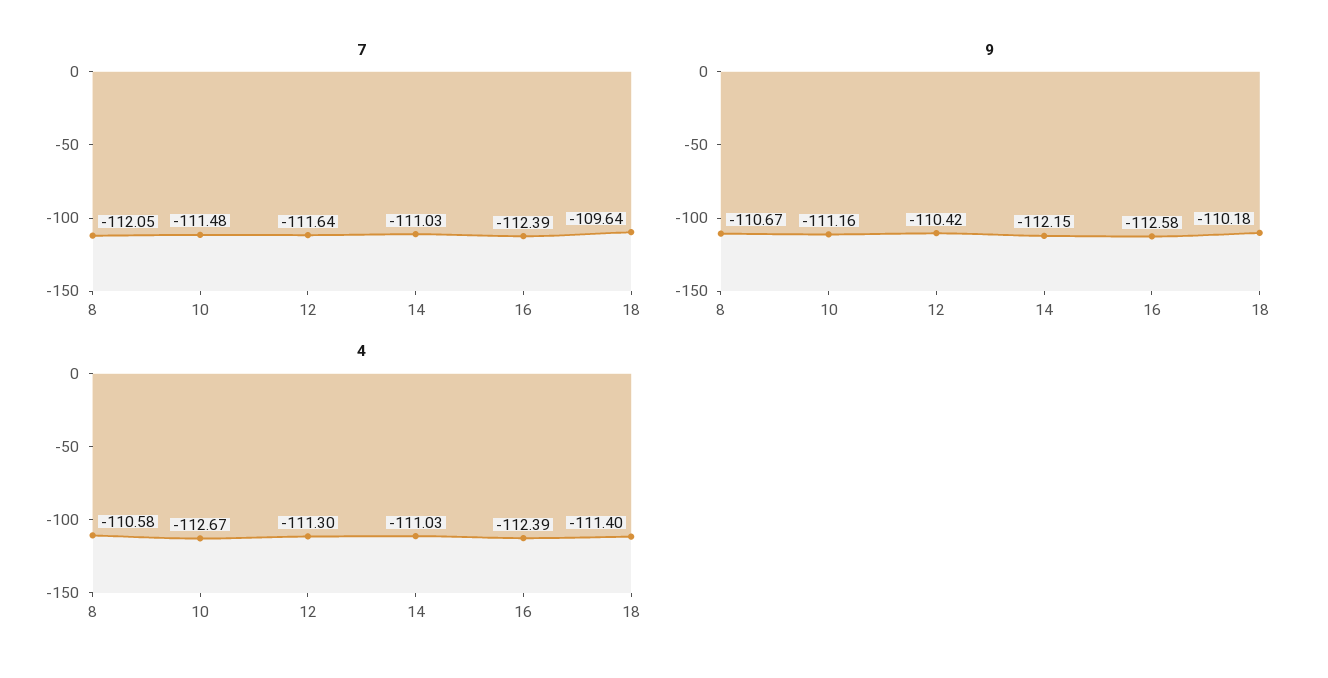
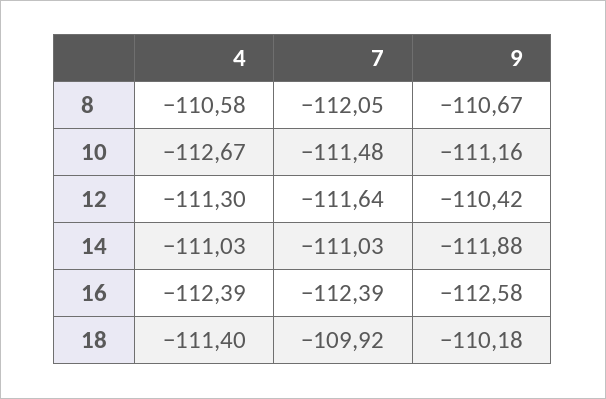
  {
    "7": {
      "8": -112.05,
      "10": -111.48,
      "12": -111.64,
      "14": -111.03,
      "16": -112.39,
-     "18": -109.64
+     "18": -109.92
    },
    "9": {
      "8": -110.67,
      "10": -111.16,
      "12": -110.42,
-     "14": -112.15,
+     "14": -111.88,
      "16": -112.58,
      "18": -110.18
    },
    "4": {
      "8": -110.58,
      "10": -112.67,
      "12": -111.3,
      "14": -111.03,
      "16": -112.39,
      "18": -111.4
    }
  }

